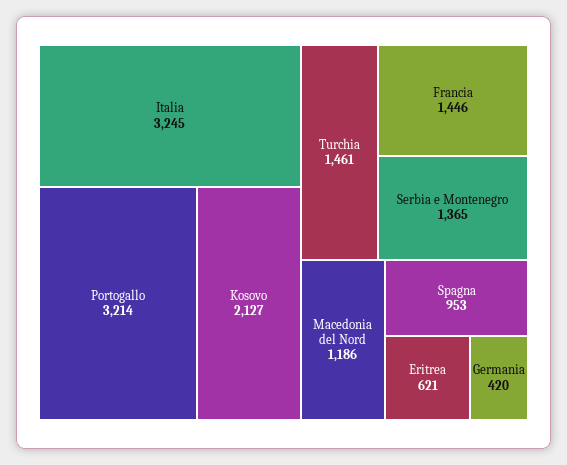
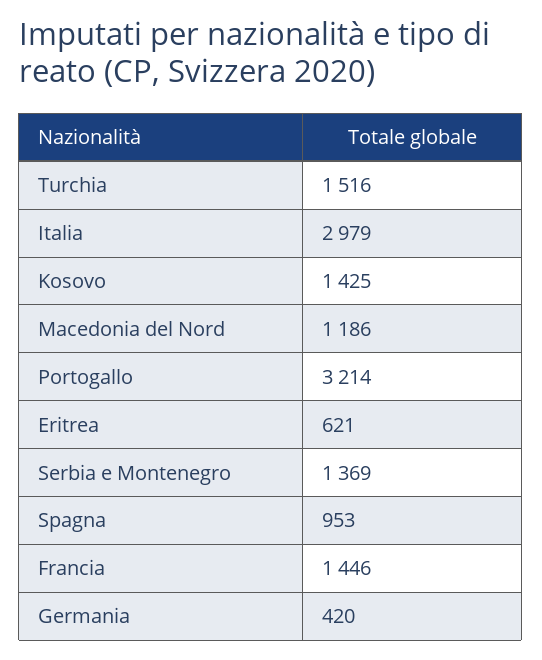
  {
-   "Italia": 3245,
+   "Italia": 2979,
    "Portogallo": 3214,
-   "Kosovo": 2127,
+   "Kosovo": 1425,
-   "Turchia": 1461,
+   "Turchia": 1516,
    "Francia": 1446,
-   "Serbia e Montenegro": 1365,
+   "Serbia e Montenegro": 1369,
    "Macedonia del Nord": 1186,
    "Spagna": 953,
    "Eritrea": 621,
    "Germania": 420
  }

